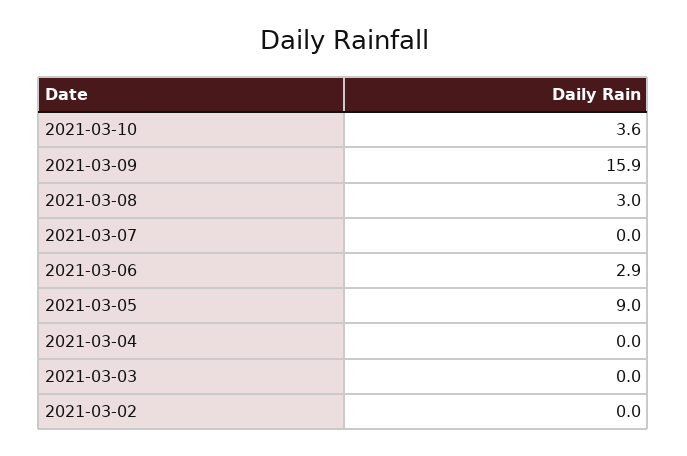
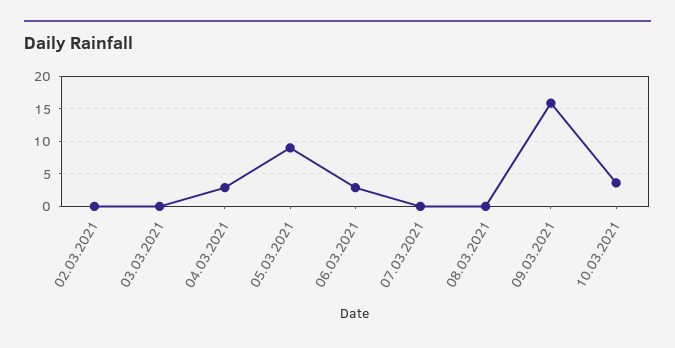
  {
    "2021-03-10": 3.6,
    "2021-03-09": 15.9,
-   "2021-03-08": 3,
+   "2021-03-08": 0,
    "2021-03-07": 0,
    "2021-03-06": 2.9,
    "2021-03-05": 9,
-   "2021-03-04": 0,
+   "2021-03-04": 3,
    "2021-03-03": 0,
    "2021-03-02": 0
  }

